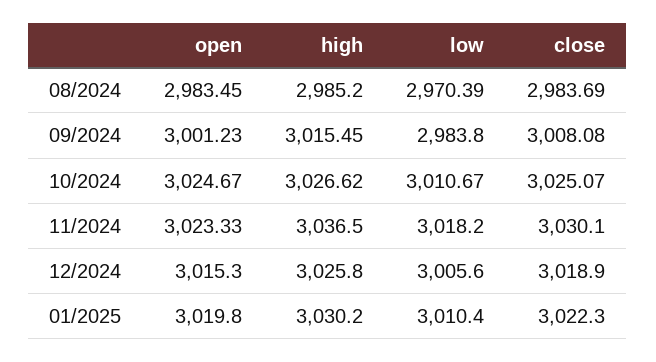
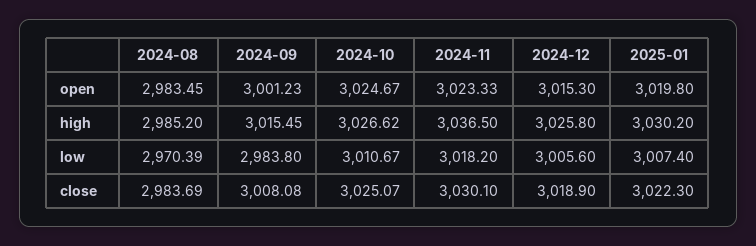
  {
    "open": {
      "08/2024": 2983.45,
      "09/2024": 3001.23,
      "10/2024": 3024.67,
      "11/2024": 3023.33,
      "12/2024": 3015.3,
      "01/2025": 3019.8
    },
    "high": {
      "08/2024": 2985.2,
      "09/2024": 3015.45,
      "10/2024": 3026.62,
      "11/2024": 3036.5,
      "12/2024": 3025.8,
      "01/2025": 3030.2
    },
    "low": {
      "08/2024": 2970.39,
      "09/2024": 2983.8,
      "10/2024": 3010.67,
      "11/2024": 3018.2,
      "12/2024": 3005.6,
-     "01/2025": 3010.4
+     "01/2025": 3007.4
    },
    "close": {
      "08/2024": 2983.69,
      "09/2024": 3008.08,
      "10/2024": 3025.07,
      "11/2024": 3030.1,
      "12/2024": 3018.9,
      "01/2025": 3022.3
    }
  }

